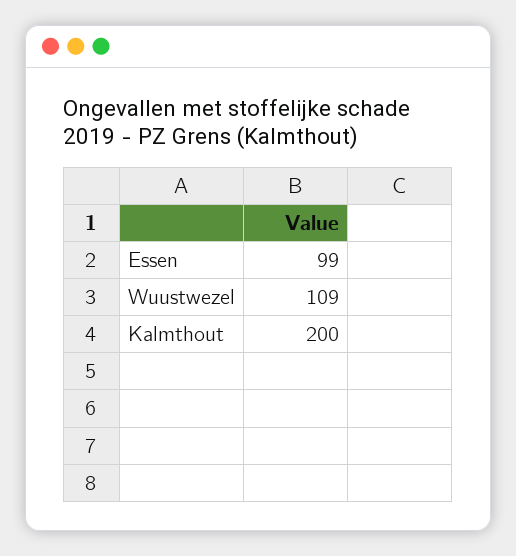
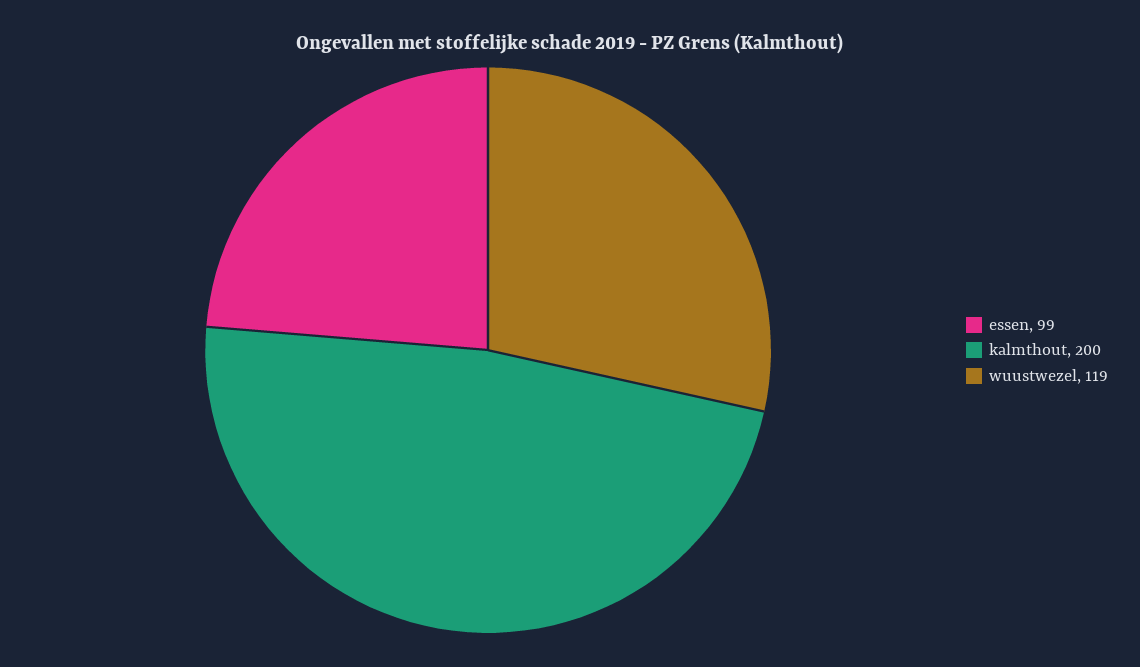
  {
    "Essen": 99,
-   "Wuustwezel": 109,
+   "Wuustwezel": 119,
    "Kalmthout": 200
  }

